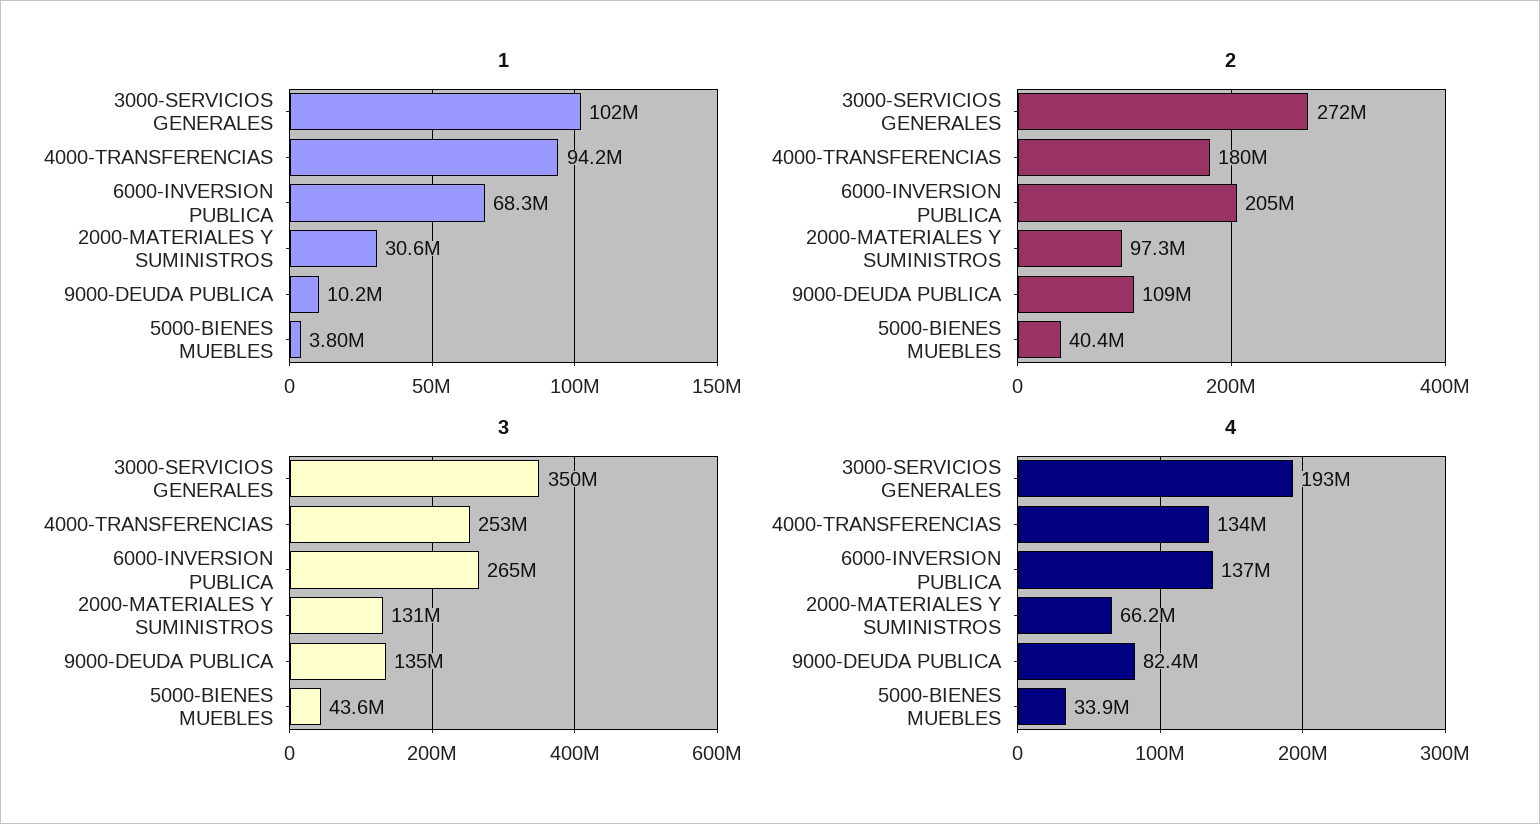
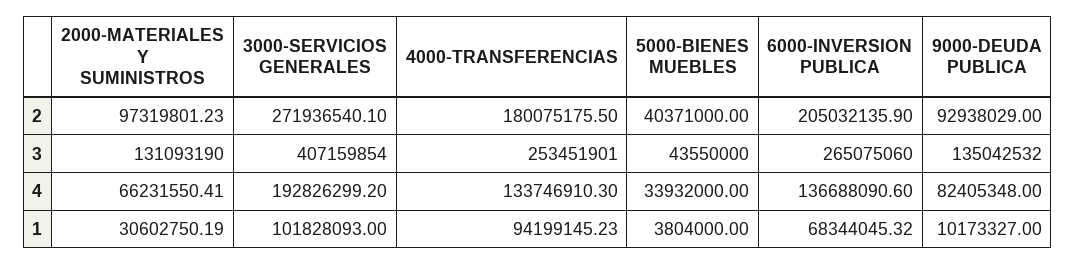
  {
    "1": {
      "3000-SERVICIOS GENERALES": 101828093,
      "4000-TRANSFERENCIAS": 94199145.23,
      "6000-INVERSION PUBLICA": 68344045.32,
      "2000-MATERIALES Y SUMINISTROS": 30602750.19,
      "9000-DEUDA PUBLICA": 10173327,
      "5000-BIENES MUEBLES": 3804000
    },
    "2": {
      "3000-SERVICIOS GENERALES": 271936540.1,
      "4000-TRANSFERENCIAS": 180075175.5,
      "6000-INVERSION PUBLICA": 205032135.9,
      "2000-MATERIALES Y SUMINISTROS": 97319801.23,
-     "9000-DEUDA PUBLICA": 109000000,
+     "9000-DEUDA PUBLICA": 92938029,
      "5000-BIENES MUEBLES": 40371000
    },
    "3": {
-     "3000-SERVICIOS GENERALES": 350000000,
+     "3000-SERVICIOS GENERALES": 407159854,
      "4000-TRANSFERENCIAS": 253451901,
      "6000-INVERSION PUBLICA": 265075060,
      "2000-MATERIALES Y SUMINISTROS": 131093190,
      "9000-DEUDA PUBLICA": 135042532,
      "5000-BIENES MUEBLES": 43550000
    },
    "4": {
      "3000-SERVICIOS GENERALES": 192826299.2,
      "4000-TRANSFERENCIAS": 133746910.3,
      "6000-INVERSION PUBLICA": 136688090.6,
      "2000-MATERIALES Y SUMINISTROS": 66231550.41,
      "9000-DEUDA PUBLICA": 82405348,
      "5000-BIENES MUEBLES": 33932000
    }
  }

